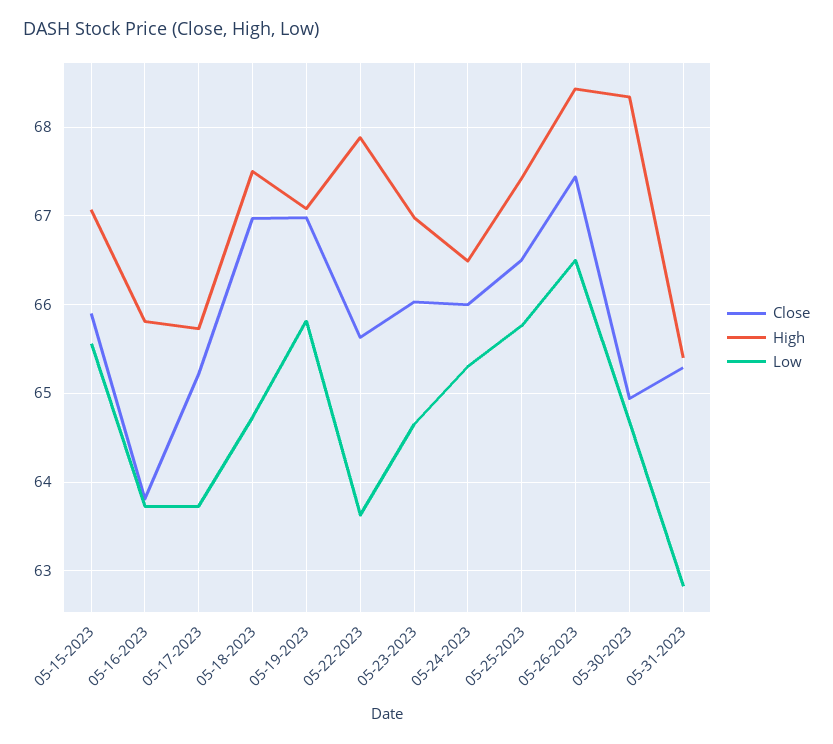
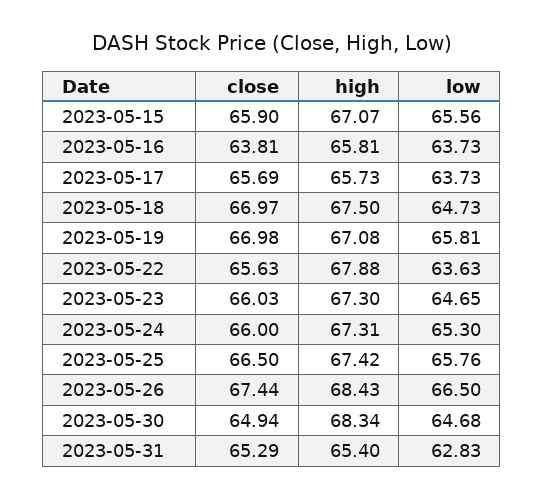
  {
    "Close": {
      "05-15-2023": 65.9,
      "05-16-2023": 63.81,
-     "05-17-2023": 65.2,
+     "05-17-2023": 65.69,
      "05-18-2023": 66.97,
      "05-19-2023": 66.98,
      "05-22-2023": 65.63,
      "05-23-2023": 66.03,
      "05-24-2023": 66,
      "05-25-2023": 66.5,
      "05-26-2023": 67.44,
      "05-30-2023": 64.94,
      "05-31-2023": 65.29
    },
    "High": {
      "05-15-2023": 67.07,
      "05-16-2023": 65.81,
      "05-17-2023": 65.73,
      "05-18-2023": 67.5,
      "05-19-2023": 67.08,
      "05-22-2023": 67.88,
-     "05-23-2023": 67,
+     "05-23-2023": 67.3,
-     "05-24-2023": 66.5,
+     "05-24-2023": 67.31,
      "05-25-2023": 67.42,
      "05-26-2023": 68.43,
      "05-30-2023": 68.34,
      "05-31-2023": 65.4
    },
    "Low": {
      "05-15-2023": 65.56,
      "05-16-2023": 63.73,
      "05-17-2023": 63.73,
      "05-18-2023": 64.73,
      "05-19-2023": 65.81,
      "05-22-2023": 63.63,
      "05-23-2023": 64.65,
      "05-24-2023": 65.3,
      "05-25-2023": 65.76,
      "05-26-2023": 66.5,
      "05-30-2023": 64.68,
      "05-31-2023": 62.83
    }
  }

